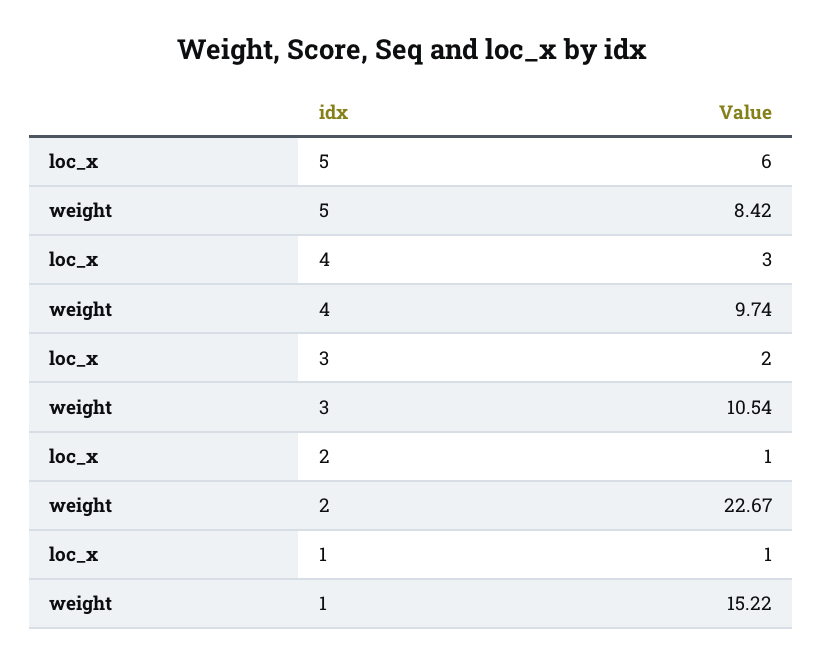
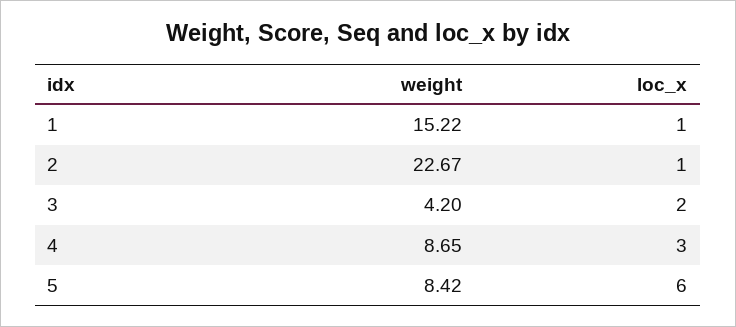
  {
    "loc_x": {
      "5": 6,
      "4": 3,
      "3": 2,
      "2": 1,
      "1": 1
    },
    "weight": {
      "5": 8.42,
-     "4": 9.74,
+     "4": 8.65,
-     "3": 10.54,
+     "3": 4.2,
      "2": 22.67,
      "1": 15.22
    }
  }

